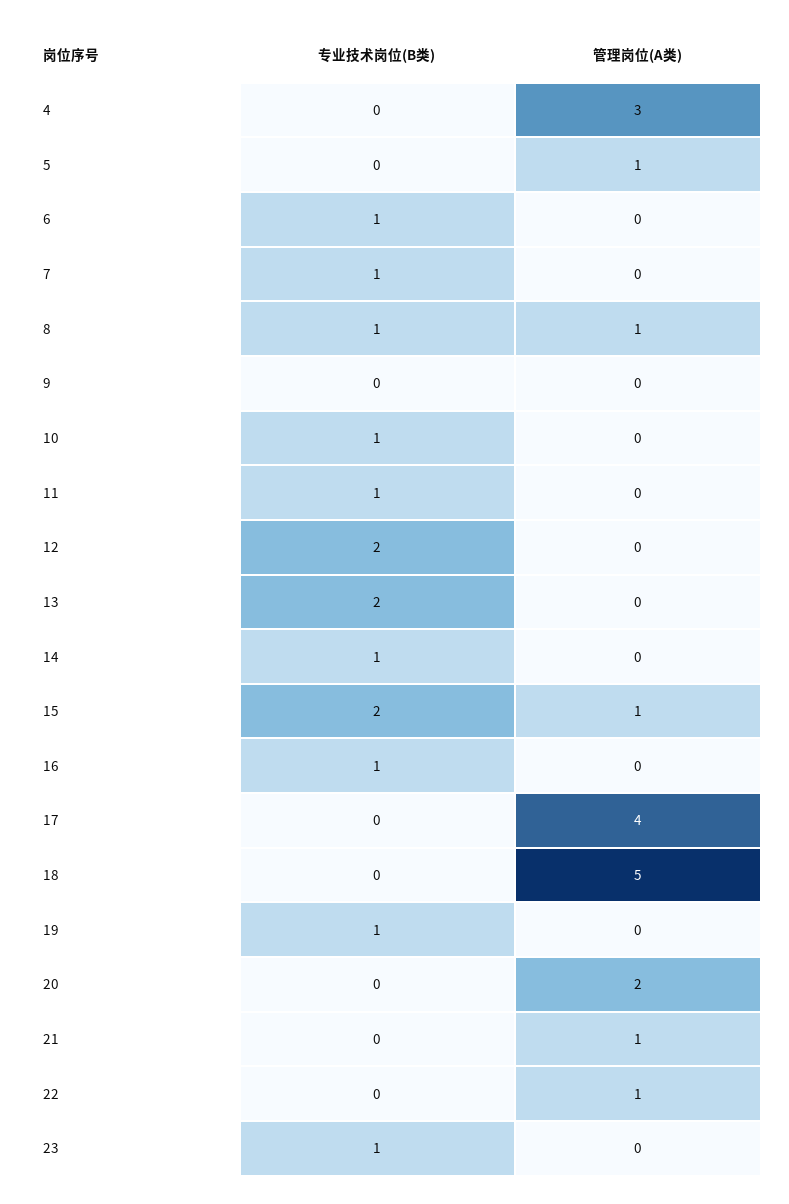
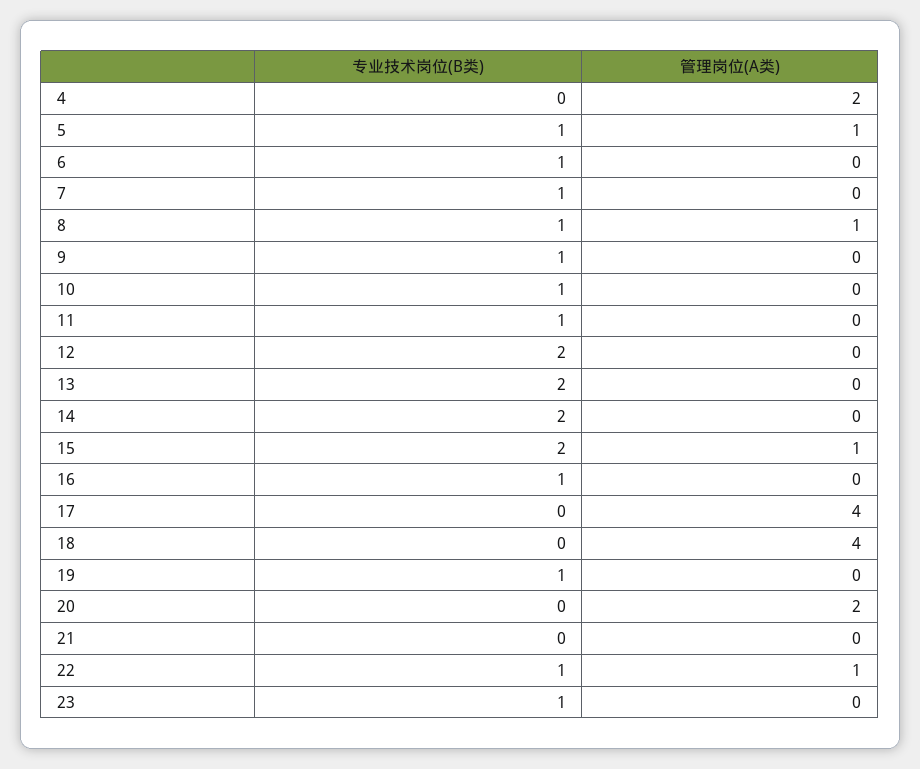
  {
    "专业技术岗位(B类)": {
      "4": 0,
-     "5": 0,
+     "5": 1,
      "6": 1,
      "7": 1,
      "8": 1,
-     "9": 0,
+     "9": 1,
      "10": 1,
      "11": 1,
      "12": 2,
      "13": 2,
-     "14": 1,
+     "14": 2,
      "15": 2,
      "16": 1,
      "17": 0,
      "18": 0,
      "19": 1,
      "20": 0,
      "21": 0,
-     "22": 0,
+     "22": 1,
      "23": 1
    },
    "管理岗位(A类)": {
-     "4": 3,
+     "4": 2,
      "5": 1,
      "6": 0,
      "7": 0,
      "8": 1,
      "9": 0,
      "10": 0,
      "11": 0,
      "12": 0,
      "13": 0,
      "14": 0,
      "15": 1,
      "16": 0,
      "17": 4,
-     "18": 5,
+     "18": 4,
      "19": 0,
      "20": 2,
-     "21": 1,
+     "21": 0,
      "22": 1,
      "23": 0
    }
  }

